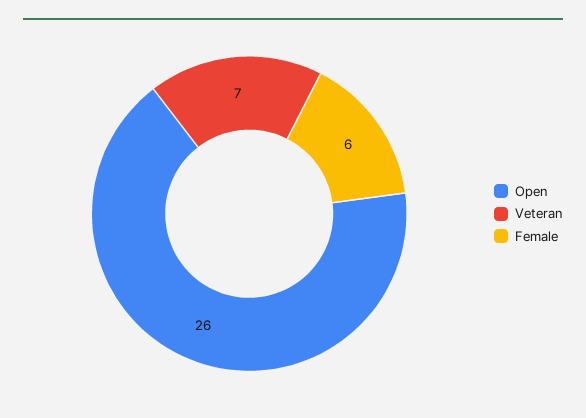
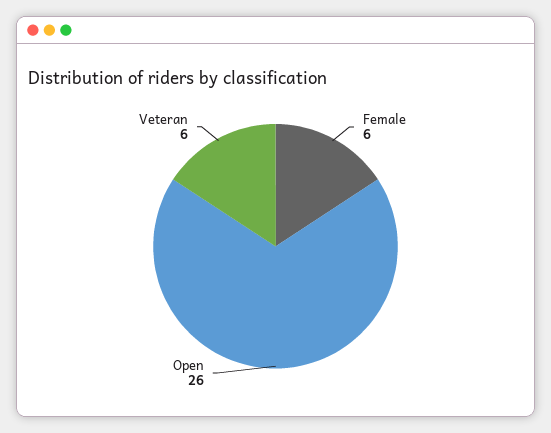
  {
    "Open": 26,
-   "Veteran": 7,
+   "Veteran": 6,
    "Female": 6
  }

